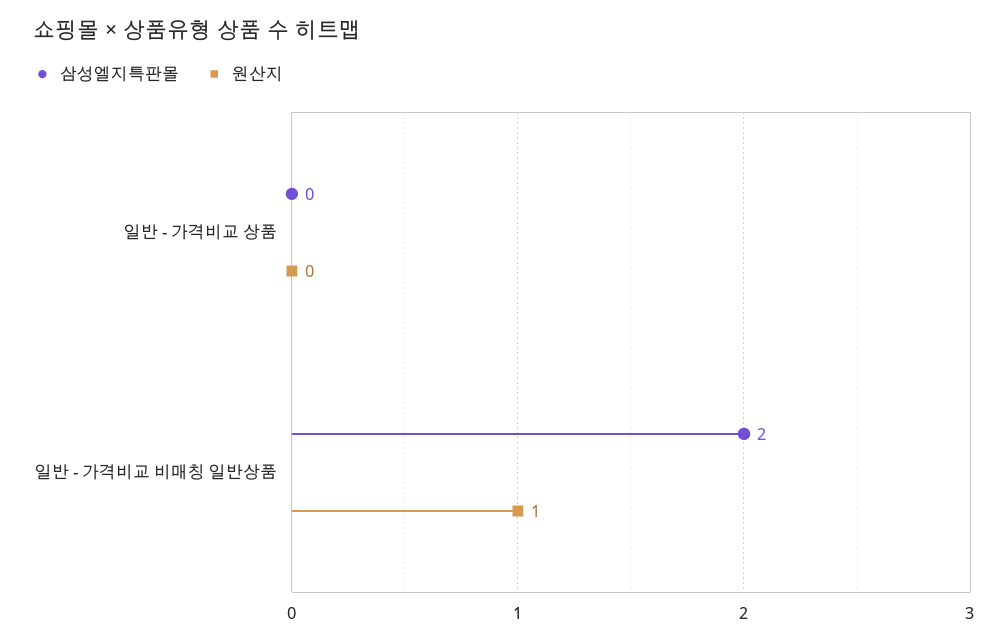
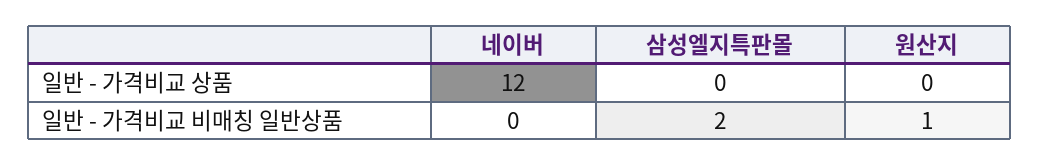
  {
    "삼성엘지특판몰": {
      "일반 - 가격비교 상품": 0,
      "일반 - 가격비교 비매칭 일반상품": 2
    },
    "원산지": {
      "일반 - 가격비교 상품": 0,
      "일반 - 가격비교 비매칭 일반상품": 1
-   }
+   },
+   "네이버": {
+     "일반 - 가격비교 상품": 12,
+     "일반 - 가격비교 비매칭 일반상품": 0
+   }
  }

